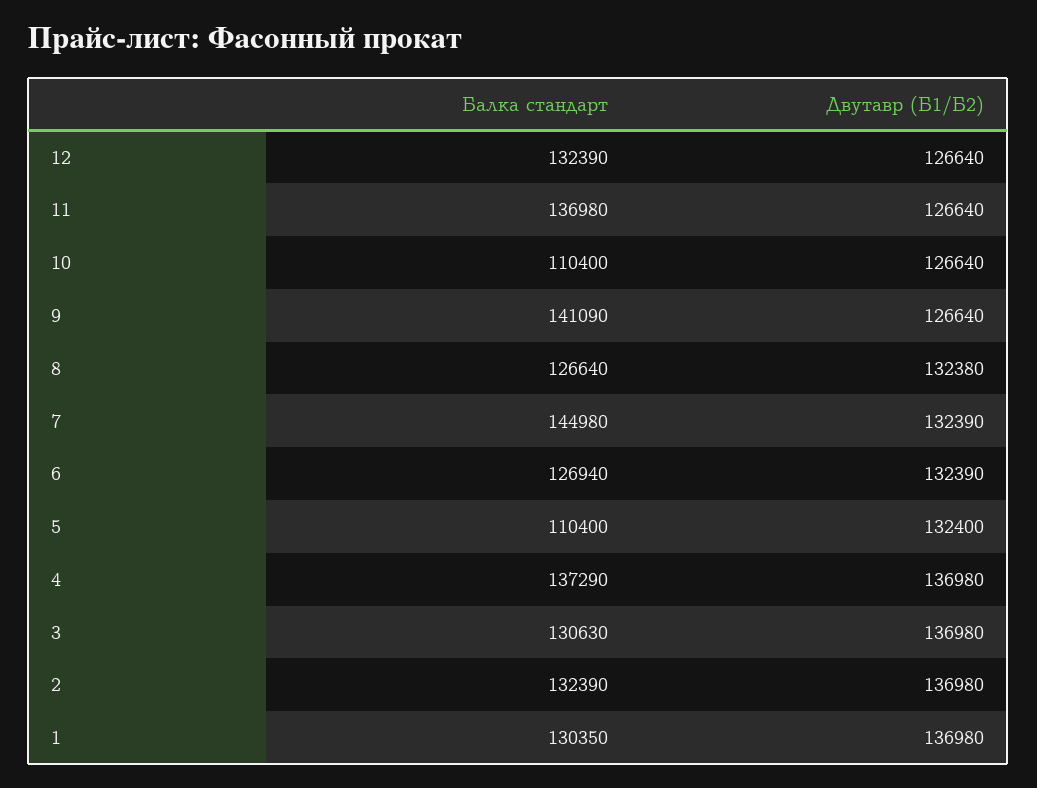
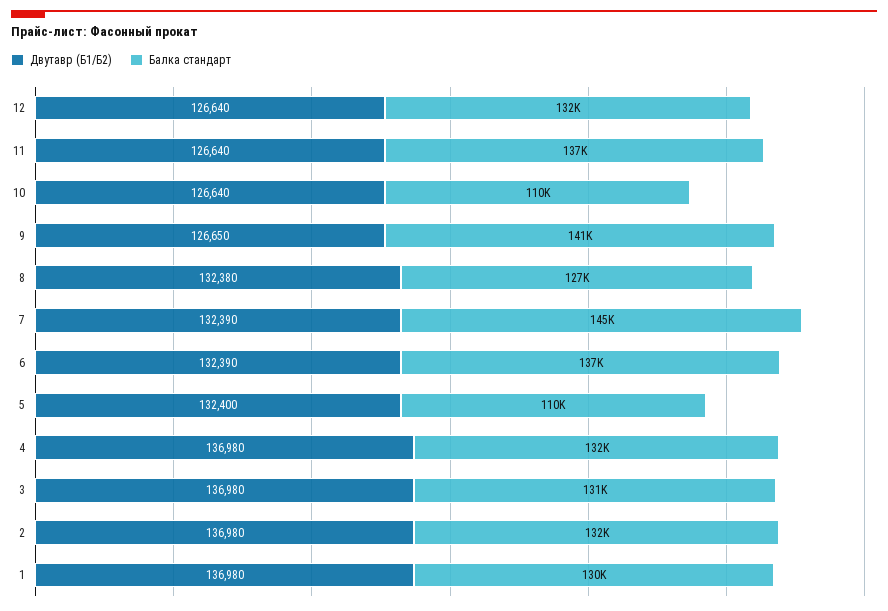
  {
    "Балка стандарт": {
      "12": 132390,
      "11": 136980,
      "10": 110400,
      "9": 141090,
      "8": 126640,
      "7": 144980,
-     "6": 126940,
+     "6": 137000,
      "5": 110400,
-     "4": 137290,
+     "4": 132000,
      "3": 130630,
      "2": 132390,
      "1": 130350
    },
    "Двутавр (Б1/Б2)": {
      "12": 126640,
      "11": 126640,
      "10": 126640,
-     "9": 126640,
+     "9": 126650,
      "8": 132380,
      "7": 132390,
      "6": 132390,
      "5": 132400,
      "4": 136980,
      "3": 136980,
      "2": 136980,
      "1": 136980
    }
  }

